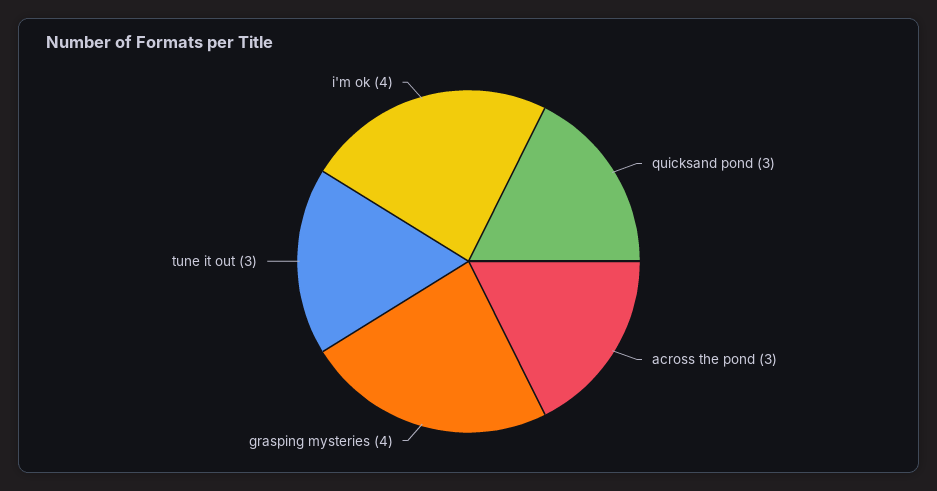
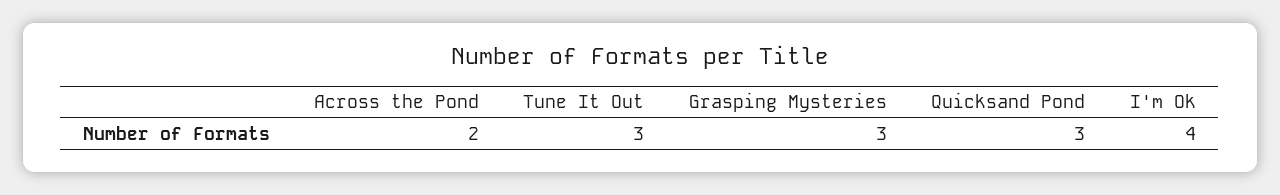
  {
    "quicksand pond": 3,
-   "across the pond": 3,
+   "across the pond": 2,
-   "grasping mysteries": 4,
+   "grasping mysteries": 3,
    "tune it out": 3,
    "i'm ok": 4
  }

